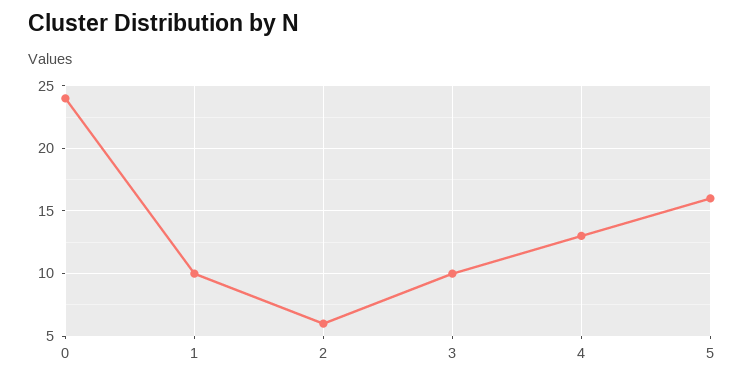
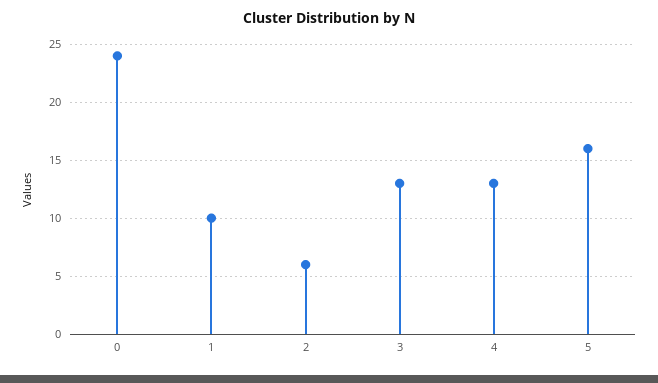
  {
    "0": 24,
    "1": 10,
    "2": 6,
-   "3": 10,
+   "3": 13,
    "4": 13,
    "5": 16
  }

